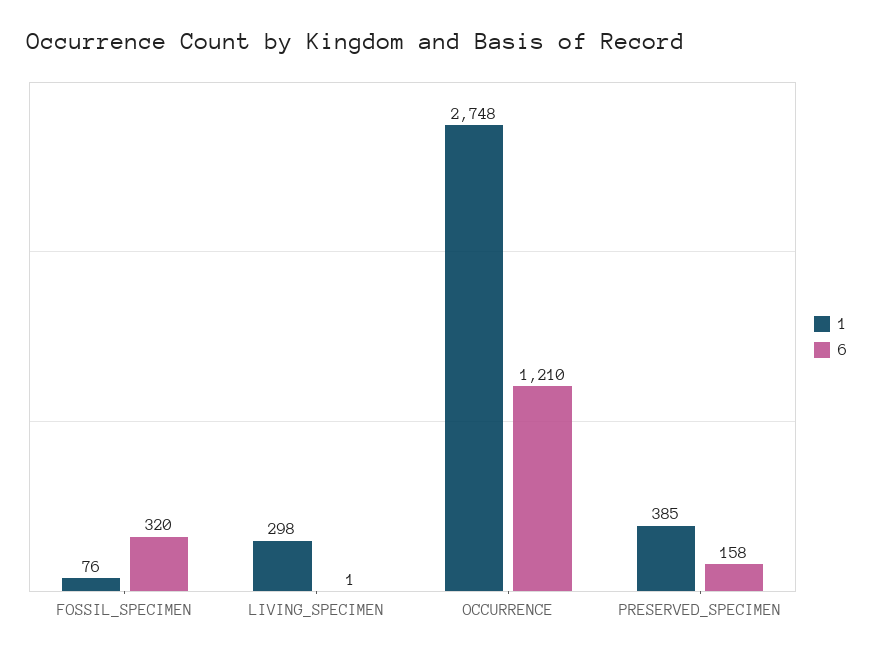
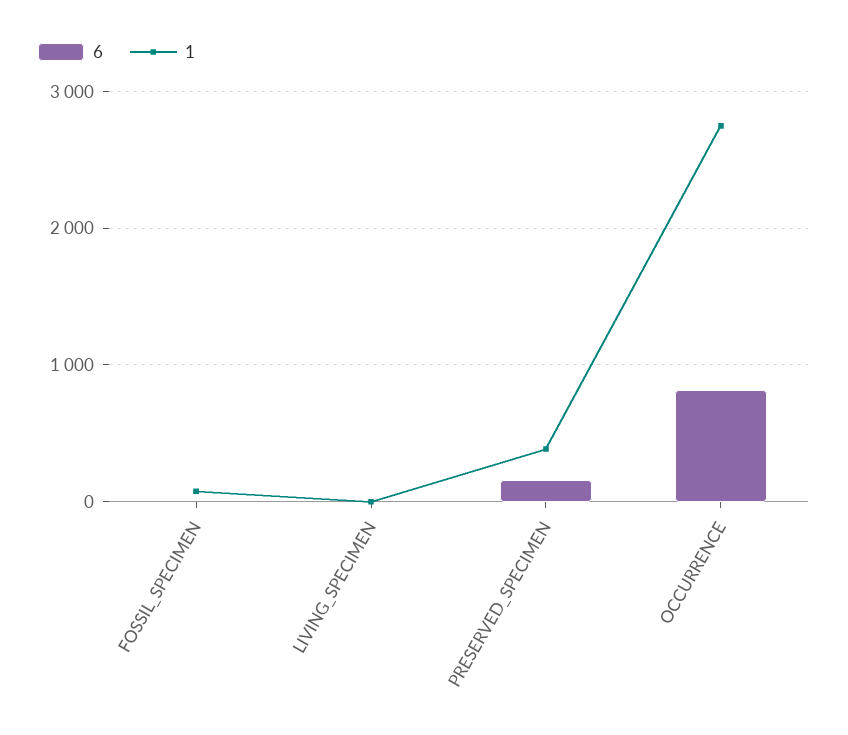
  {
    "1": {
      "FOSSIL_SPECIMEN": 76,
-     "LIVING_SPECIMEN": 298,
+     "LIVING_SPECIMEN": 0,
      "OCCURRENCE": 2748,
      "PRESERVED_SPECIMEN": 385
    },
    "6": {
-     "FOSSIL_SPECIMEN": 320,
+     "FOSSIL_SPECIMEN": 0,
      "LIVING_SPECIMEN": 1,
-     "OCCURRENCE": 1210,
+     "OCCURRENCE": 800,
      "PRESERVED_SPECIMEN": 158
    }
  }

